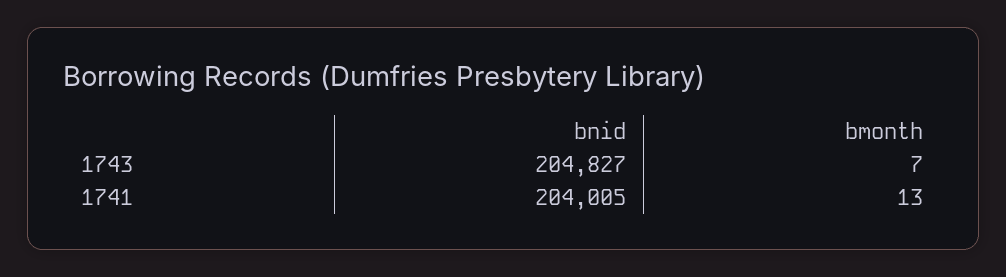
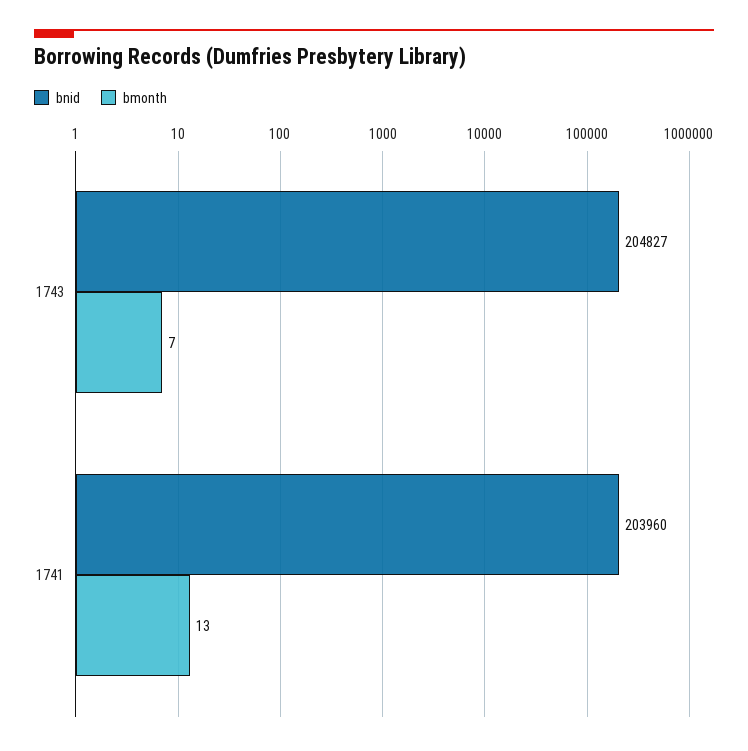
  {
    "bnid": {
      "1743": 204827,
-     "1741": 204005
+     "1741": 203960
    },
    "bmonth": {
      "1743": 7,
      "1741": 13
    }
  }

